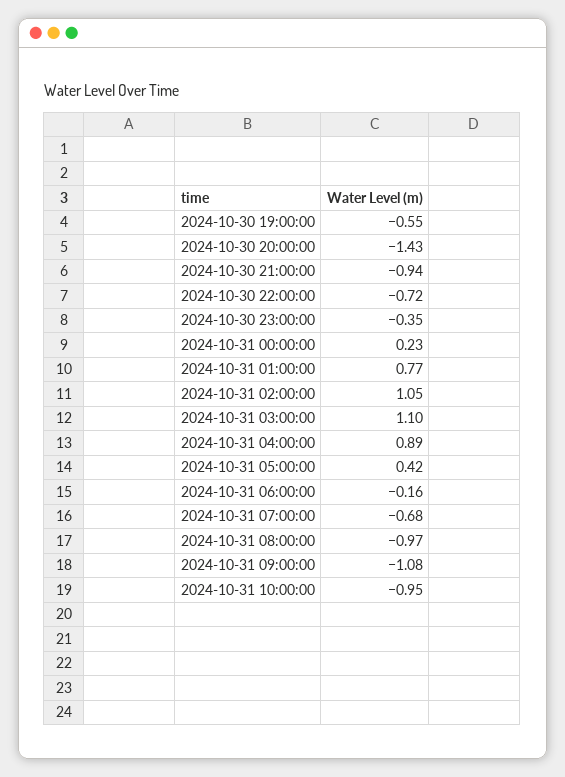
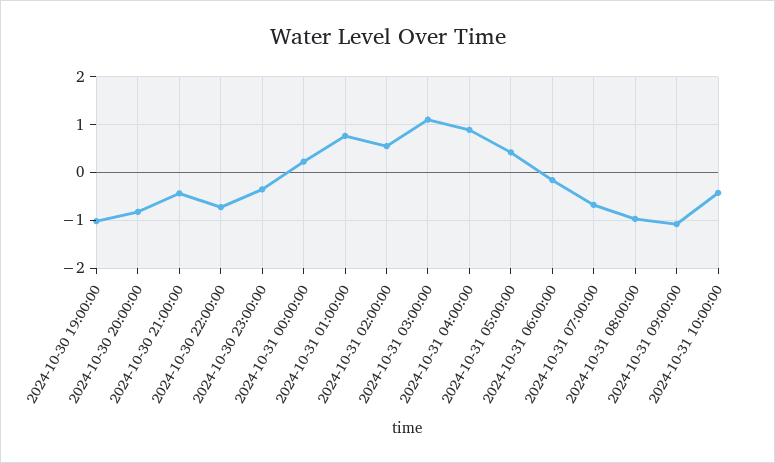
  {
-   "2024-10-30 19:00:00": -0.55,
+   "2024-10-30 19:00:00": -1,
-   "2024-10-30 20:00:00": -1.43,
+   "2024-10-30 20:00:00": -0.8,
-   "2024-10-30 21:00:00": -0.94,
+   "2024-10-30 21:00:00": -0.4,
    "2024-10-30 22:00:00": -0.72,
    "2024-10-30 23:00:00": -0.35,
    "2024-10-31 00:00:00": 0.23,
    "2024-10-31 01:00:00": 0.77,
-   "2024-10-31 02:00:00": 1.05,
+   "2024-10-31 02:00:00": 0.6,
    "2024-10-31 03:00:00": 1.1,
    "2024-10-31 04:00:00": 0.89,
    "2024-10-31 05:00:00": 0.42,
    "2024-10-31 06:00:00": -0.16,
    "2024-10-31 07:00:00": -0.68,
    "2024-10-31 08:00:00": -0.97,
    "2024-10-31 09:00:00": -1.08,
-   "2024-10-31 10:00:00": -0.95
+   "2024-10-31 10:00:00": -0.4
  }

